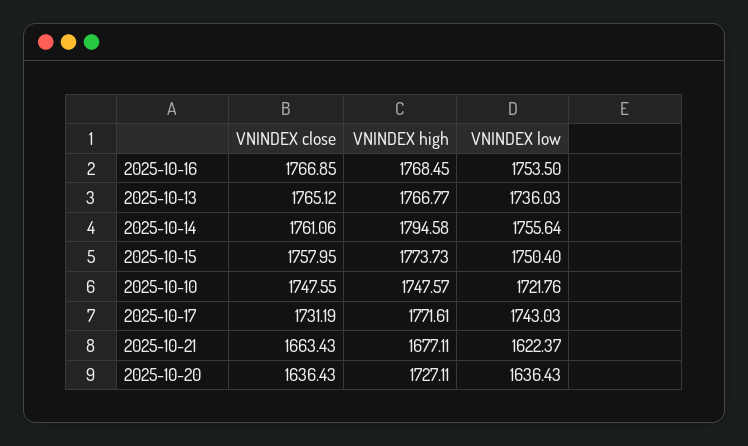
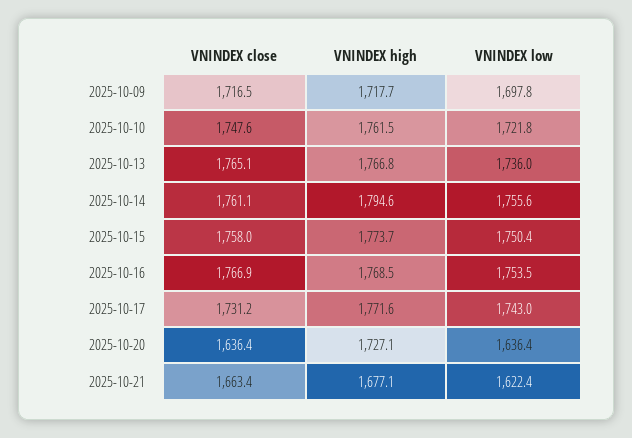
  {
    "VNINDEX close": {
      "2025-10-16": 1766.85,
      "2025-10-13": 1765.12,
      "2025-10-14": 1761.06,
      "2025-10-15": 1757.95,
      "2025-10-10": 1747.55,
      "2025-10-17": 1731.19,
      "2025-10-21": 1663.43,
-     "2025-10-20": 1636.43
+     "2025-10-20": 1636.43,
+     "2025-10-09": 1716.5
    },
    "VNINDEX high": {
      "2025-10-16": 1768.45,
      "2025-10-13": 1766.77,
      "2025-10-14": 1794.58,
      "2025-10-15": 1773.73,
-     "2025-10-10": 1747.57,
+     "2025-10-10": 1761.5,
      "2025-10-17": 1771.61,
      "2025-10-21": 1677.11,
-     "2025-10-20": 1727.11
+     "2025-10-20": 1727.11,
+     "2025-10-09": 1717.7
    },
    "VNINDEX low": {
      "2025-10-16": 1753.5,
      "2025-10-13": 1736.03,
      "2025-10-14": 1755.64,
      "2025-10-15": 1750.4,
      "2025-10-10": 1721.76,
      "2025-10-17": 1743.03,
      "2025-10-21": 1622.37,
-     "2025-10-20": 1636.43
+     "2025-10-20": 1636.43,
+     "2025-10-09": 1697.8
    }
  }

